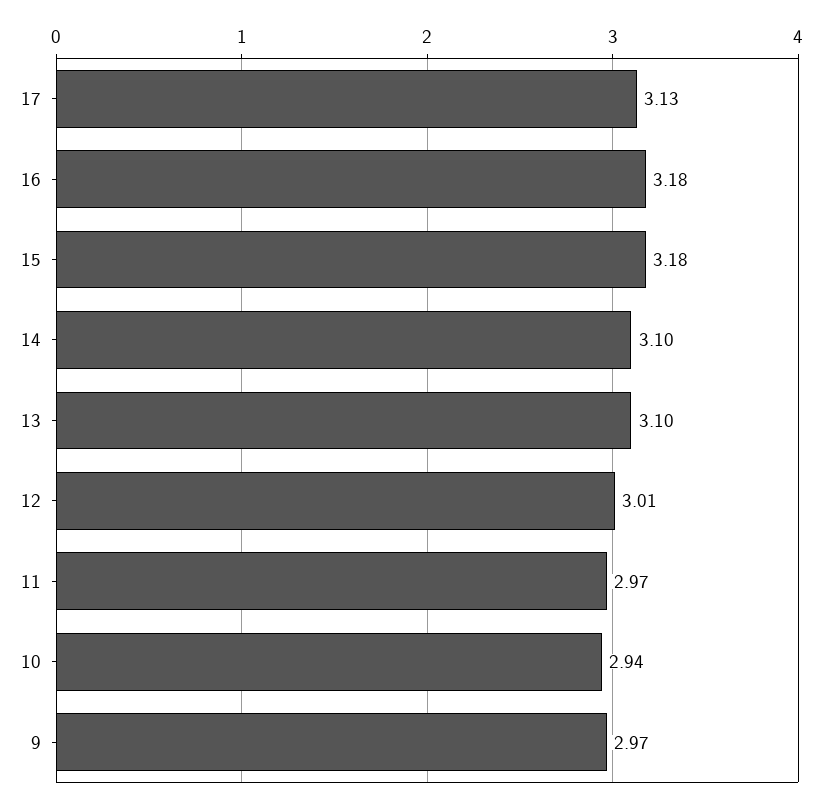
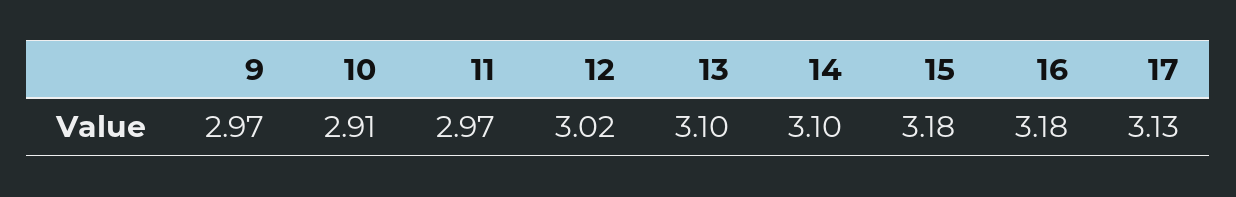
  {
    "17": 3.13,
    "16": 3.18,
    "15": 3.18,
    "14": 3.1,
    "13": 3.1,
-   "12": 3.01,
+   "12": 3.02,
    "11": 2.97,
-   "10": 2.94,
+   "10": 2.91,
    "9": 2.97
  }

